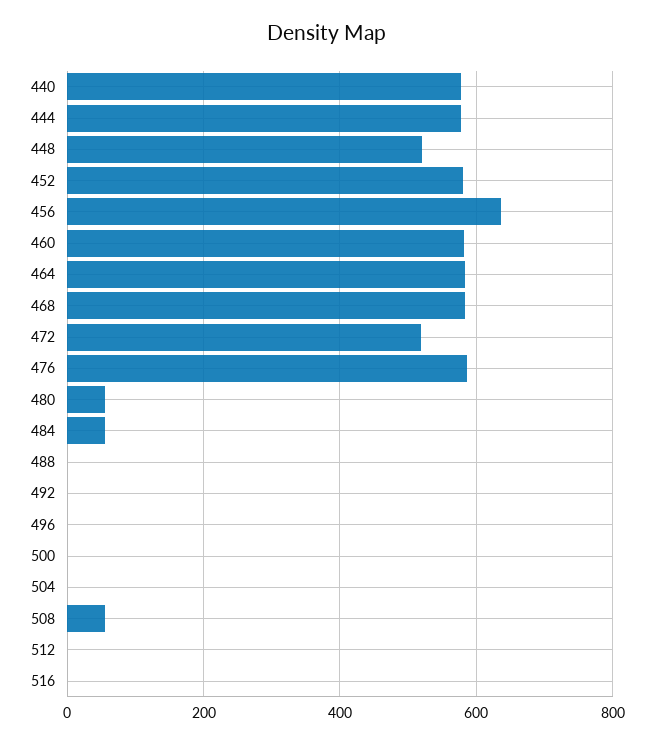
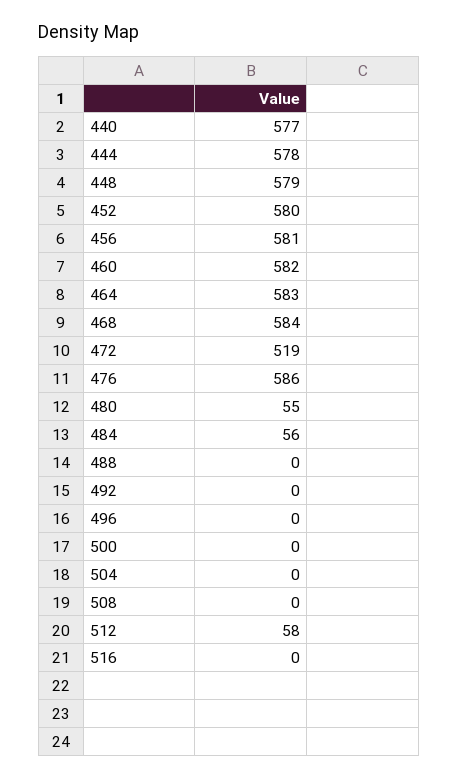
  {
    "440": 577,
    "444": 578,
-   "448": 520,
+   "448": 579,
    "452": 580,
-   "456": 640,
+   "456": 581,
    "460": 582,
    "464": 583,
    "468": 584,
    "472": 519,
    "476": 586,
    "480": 55,
    "484": 56,
    "488": 0,
    "492": 0,
    "496": 0,
    "500": 0,
    "504": 0,
-   "508": 60,
+   "508": 0,
-   "512": 0,
+   "512": 58,
    "516": 0
  }

